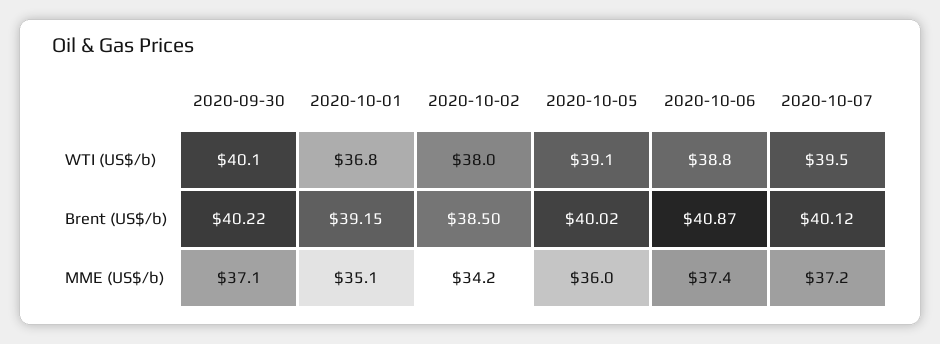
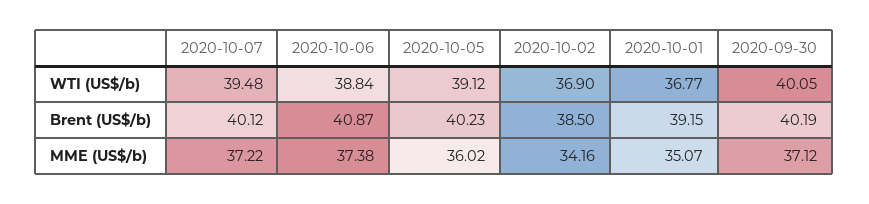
  {
    "2020-09-30": {
      "WTI (US$/b)": 40.05,
-     "Brent (US$/b)": 40.22,
+     "Brent (US$/b)": 40.19,
      "MME (US$/b)": 37.12
    },
    "2020-10-01": {
      "WTI (US$/b)": 36.77,
      "Brent (US$/b)": 39.15,
      "MME (US$/b)": 35.07
    },
    "2020-10-02": {
-     "WTI (US$/b)": 38,
+     "WTI (US$/b)": 36.9,
      "Brent (US$/b)": 38.5,
      "MME (US$/b)": 34.16
    },
    "2020-10-05": {
      "WTI (US$/b)": 39.12,
-     "Brent (US$/b)": 40.02,
+     "Brent (US$/b)": 40.23,
      "MME (US$/b)": 36.02
    },
    "2020-10-06": {
      "WTI (US$/b)": 38.84,
      "Brent (US$/b)": 40.87,
      "MME (US$/b)": 37.38
    },
    "2020-10-07": {
      "WTI (US$/b)": 39.48,
      "Brent (US$/b)": 40.12,
      "MME (US$/b)": 37.22
    }
  }

